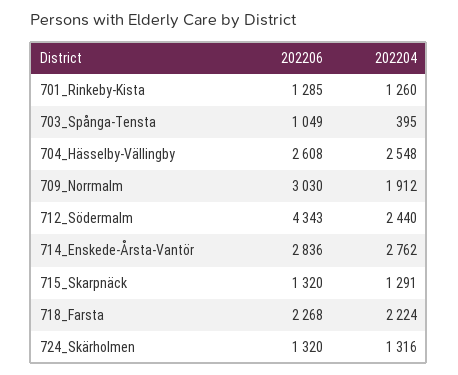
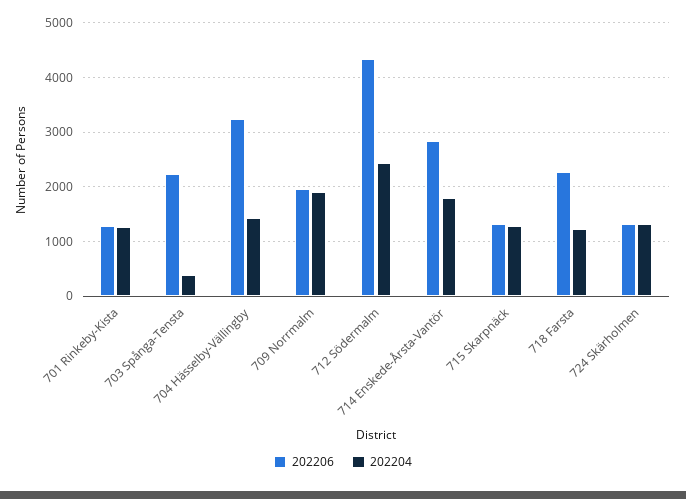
  {
    "202206": {
      "701_Rinkeby-Kista": 1285,
-     "703_Spånga-Tensta": 1049,
+     "703_Spånga-Tensta": 2200,
-     "704_Hässelby-Vällingby": 2608,
+     "704_Hässelby-Vällingby": 3200,
-     "709_Norrmalm": 3030,
+     "709_Norrmalm": 2000,
      "712_Södermalm": 4343,
      "714_Enskede-Årsta-Vantör": 2836,
      "715_Skarpnäck": 1320,
      "718_Farsta": 2268,
      "724_Skärholmen": 1320
    },
    "202204": {
      "701_Rinkeby-Kista": 1260,
      "703_Spånga-Tensta": 395,
-     "704_Hässelby-Vällingby": 2548,
+     "704_Hässelby-Vällingby": 1400,
      "709_Norrmalm": 1912,
      "712_Södermalm": 2440,
-     "714_Enskede-Årsta-Vantör": 2762,
+     "714_Enskede-Årsta-Vantör": 1800,
      "715_Skarpnäck": 1291,
-     "718_Farsta": 2224,
+     "718_Farsta": 1200,
      "724_Skärholmen": 1316
    }
  }

